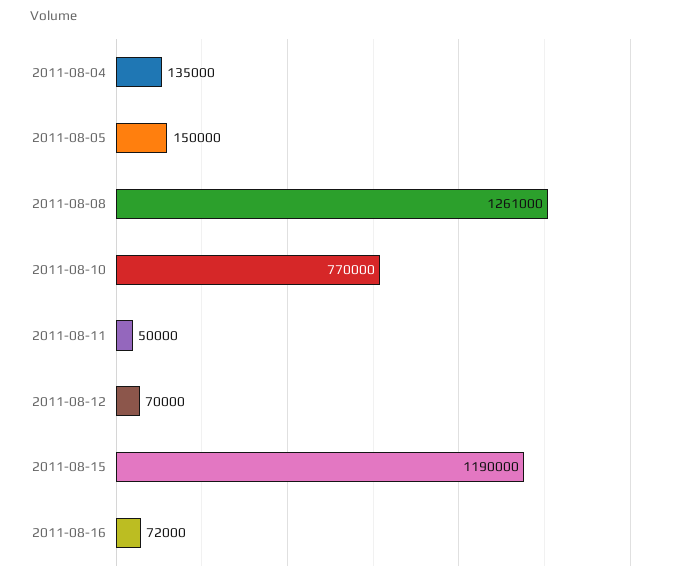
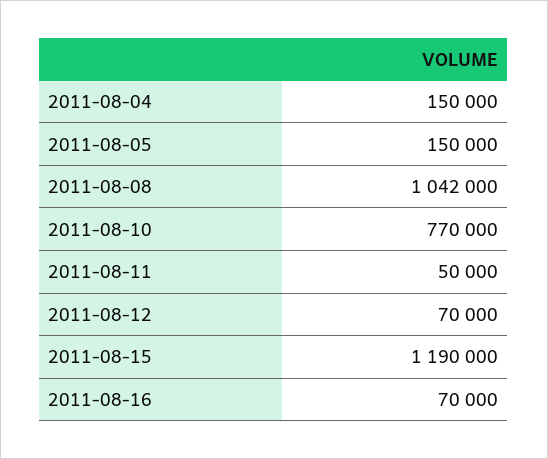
  {
-   "2011-08-04": 135000,
+   "2011-08-04": 150000,
    "2011-08-05": 150000,
-   "2011-08-08": 1261000,
+   "2011-08-08": 1042000,
    "2011-08-10": 770000,
    "2011-08-11": 50000,
    "2011-08-12": 70000,
    "2011-08-15": 1190000,
-   "2011-08-16": 72000
+   "2011-08-16": 70000
  }

